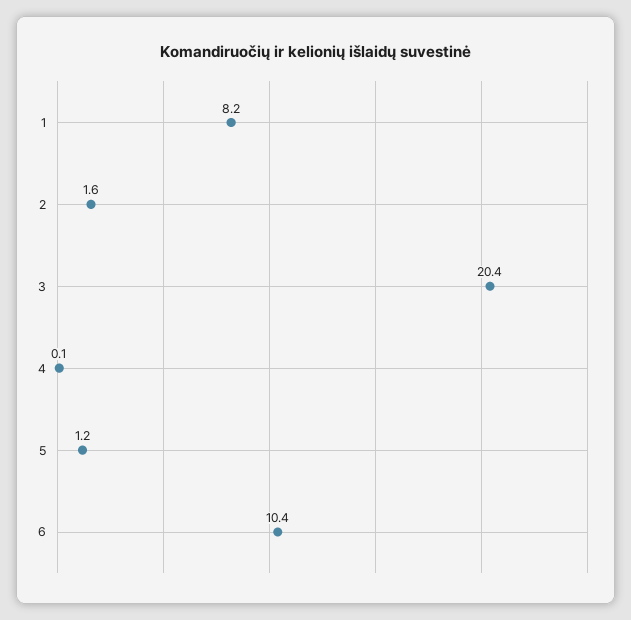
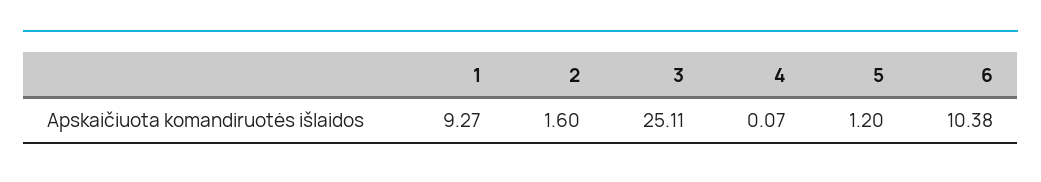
  {
-   "1": 8.2,
+   "1": 9.27,
    "2": 1.6,
-   "3": 20.4,
+   "3": 25.11,
    "4": 0.07,
    "5": 1.2,
    "6": 10.38
  }

